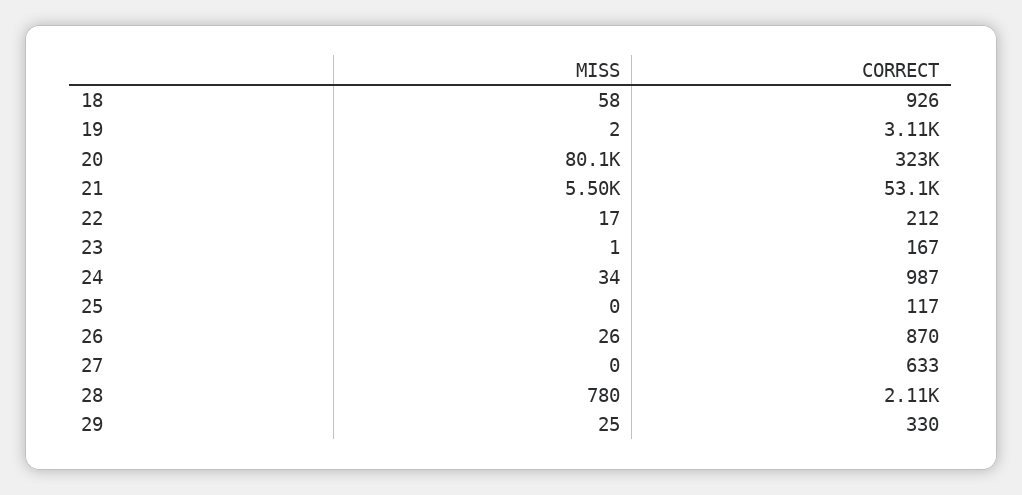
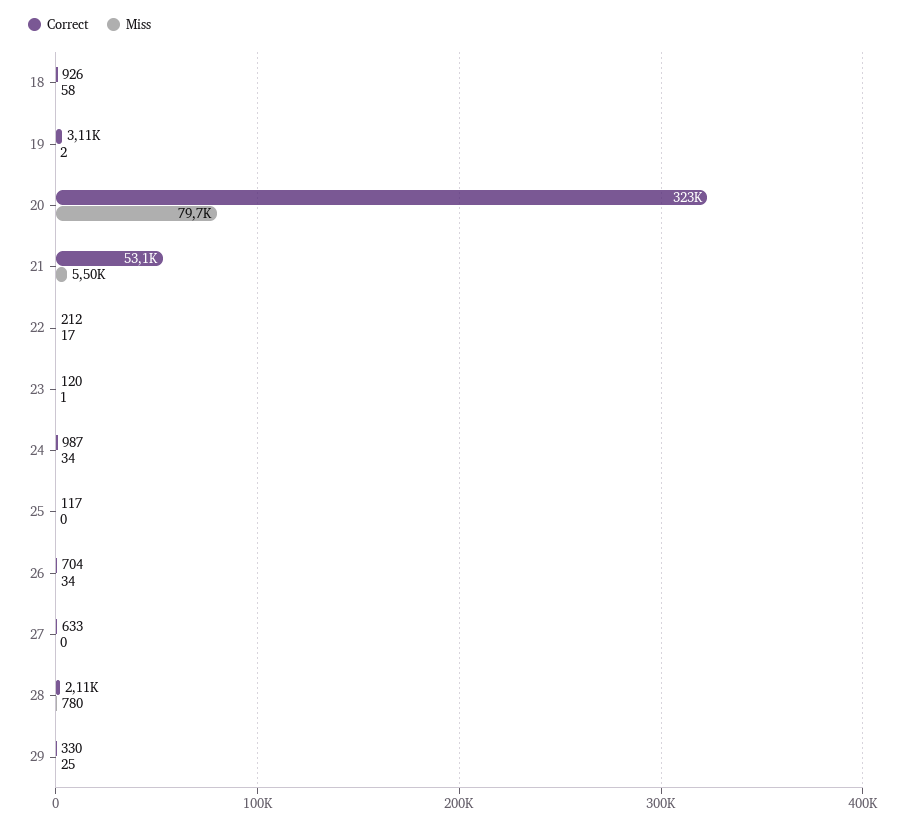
  {
    "MISS": {
      "18": 58,
      "19": 2,
-     "20": 80100,
+     "20": 79700,
      "21": 5500,
      "22": 17,
      "23": 1,
      "24": 34,
      "25": 0,
-     "26": 26,
+     "26": 34,
      "27": 0,
      "28": 780,
      "29": 25
    },
    "CORRECT": {
      "18": 926,
      "19": 3110,
      "20": 323000,
      "21": 53100,
      "22": 212,
-     "23": 167,
+     "23": 120,
      "24": 987,
      "25": 117,
-     "26": 870,
+     "26": 704,
      "27": 633,
      "28": 2110,
      "29": 330
    }
  }

